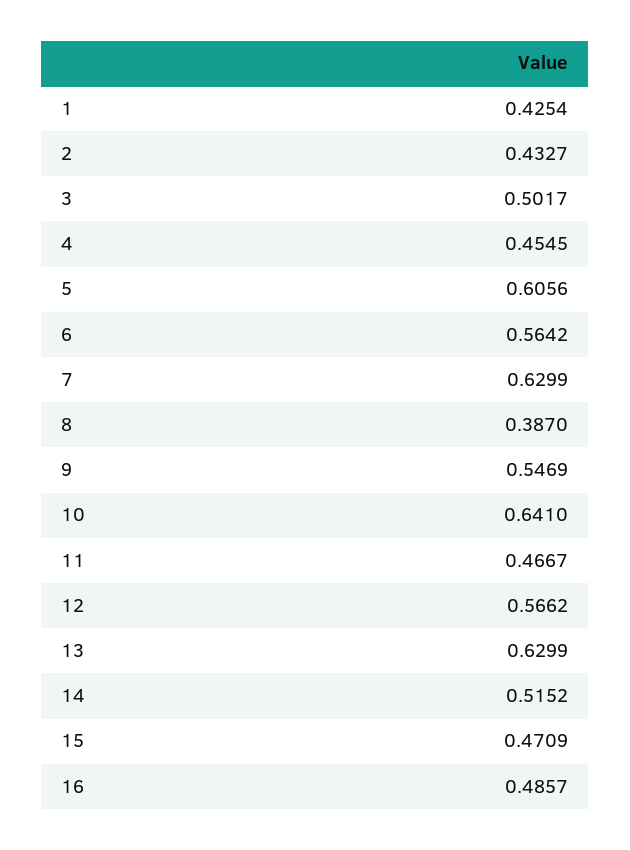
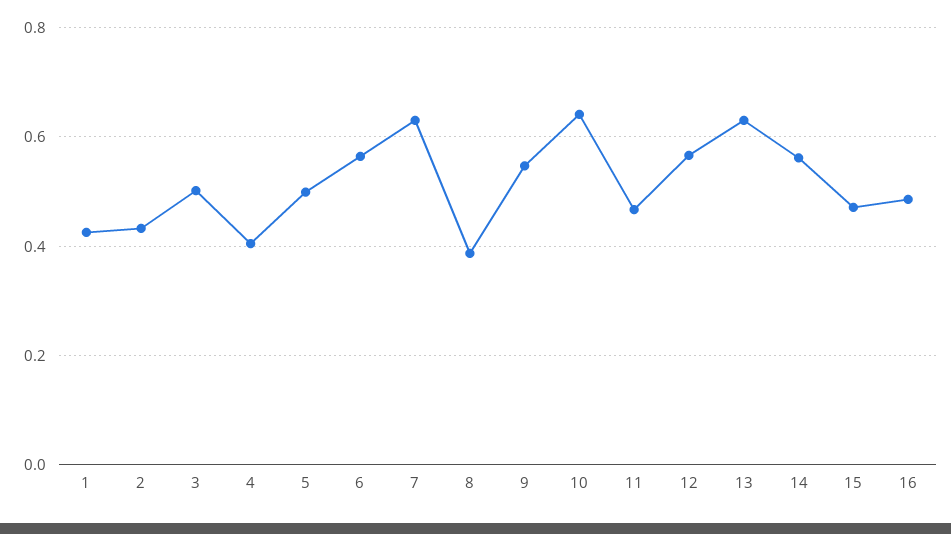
  {
    "1": 0.4254,
    "2": 0.4327,
    "3": 0.5017,
-   "4": 0.4545,
+   "4": 0.4,
-   "5": 0.6056,
+   "5": 0.5,
    "6": 0.5642,
    "7": 0.6299,
    "8": 0.387,
    "9": 0.5469,
    "10": 0.641,
    "11": 0.4667,
    "12": 0.5662,
    "13": 0.6299,
-   "14": 0.5152,
+   "14": 0.56,
    "15": 0.4709,
    "16": 0.4857
  }

